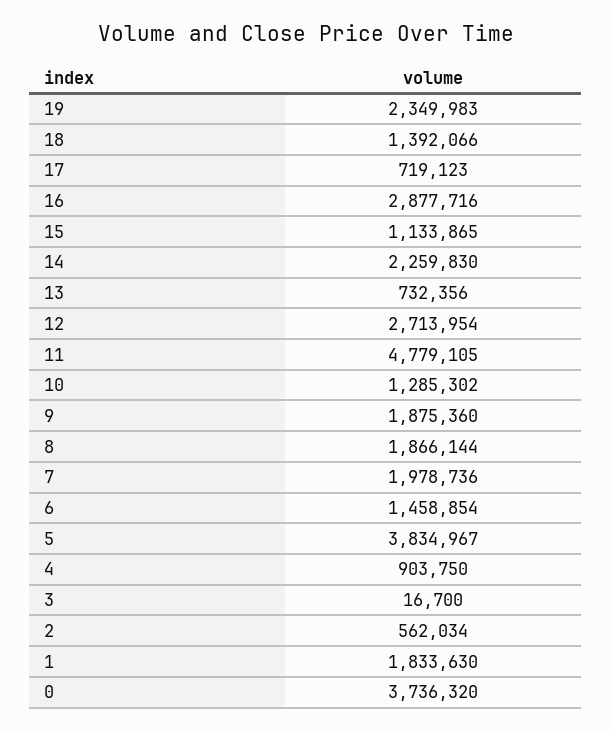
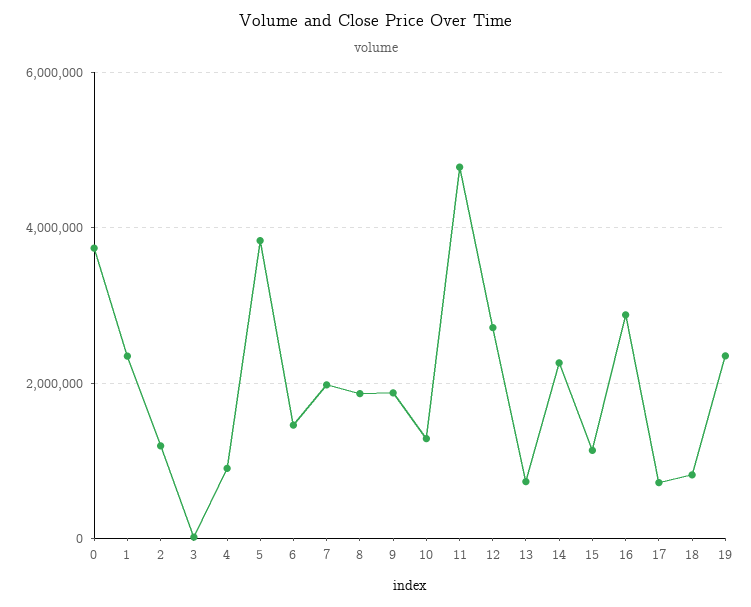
  {
    "19": 2349983,
-   "18": 1392066,
+   "18": 800000,
    "17": 719123,
    "16": 2877716,
    "15": 1133865,
    "14": 2259830,
    "13": 732356,
    "12": 2713954,
    "11": 4779105,
    "10": 1285302,
    "9": 1875360,
    "8": 1866144,
    "7": 1978736,
    "6": 1458854,
    "5": 3834967,
    "4": 903750,
    "3": 16700,
-   "2": 562034,
+   "2": 1200000,
-   "1": 1833630,
+   "1": 2400000,
    "0": 3736320
  }

